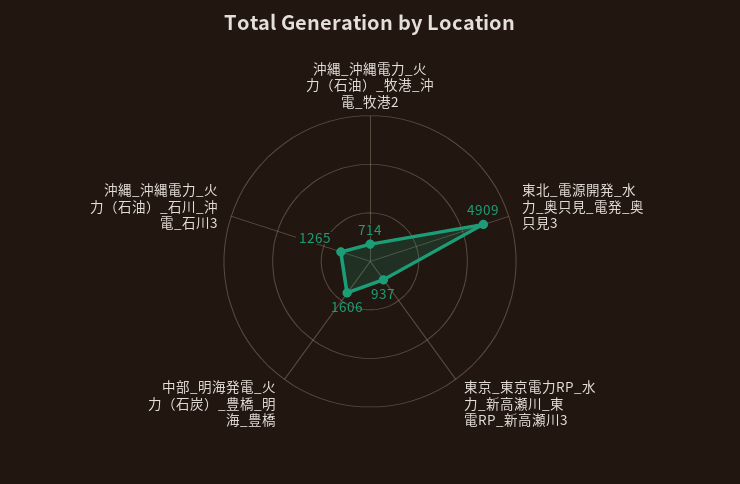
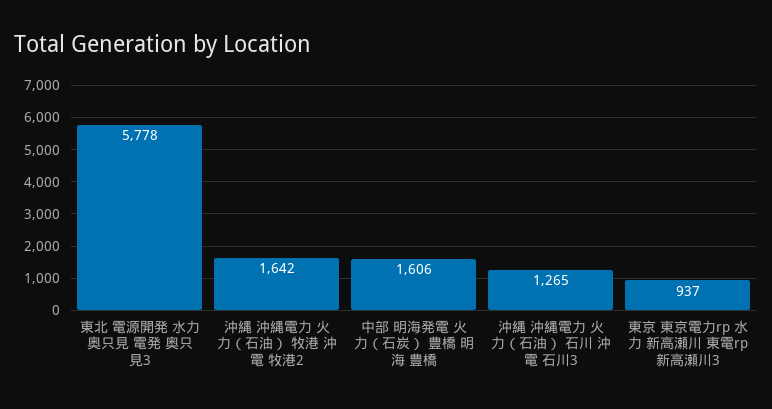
  {
-   "沖縄_沖縄電力_火力（石油）_牧港_沖電_牧港2": 714,
+   "沖縄_沖縄電力_火力（石油）_牧港_沖電_牧港2": 1642,
-   "東北_電源開発_水力_奥只見_電発_奥只見3": 4909,
+   "東北_電源開発_水力_奥只見_電発_奥只見3": 5778,
    "東京_東京電力RP_水力_新高瀬川_東電RP_新高瀬川3": 937,
    "中部_明海発電_火力（石炭）_豊橋_明海_豊橋": 1606,
    "沖縄_沖縄電力_火力（石油）_石川_沖電_石川3": 1265
  }

